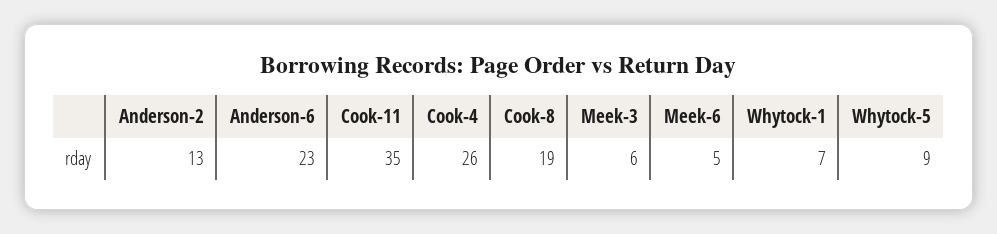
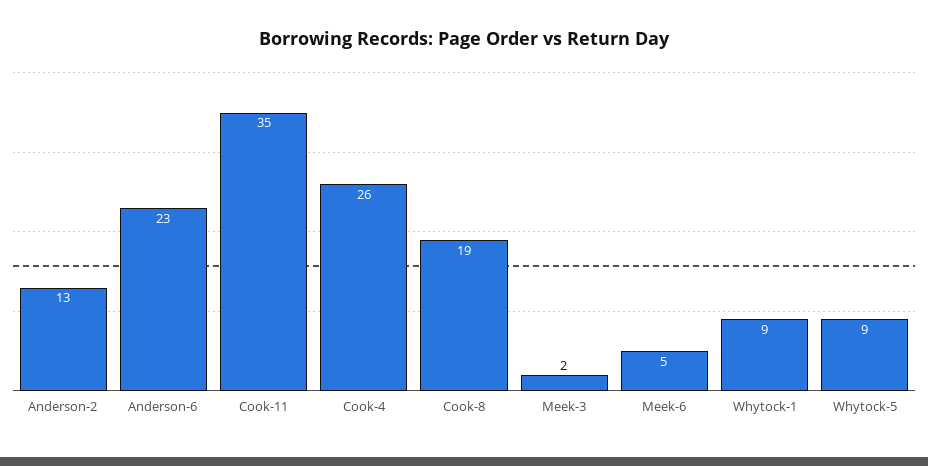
  {
    "Anderson-2": 13,
    "Anderson-6": 23,
    "Cook-11": 35,
    "Cook-4": 26,
    "Cook-8": 19,
-   "Meek-3": 6,
+   "Meek-3": 2,
    "Meek-6": 5,
-   "Whytock-1": 7,
+   "Whytock-1": 9,
    "Whytock-5": 9
  }

